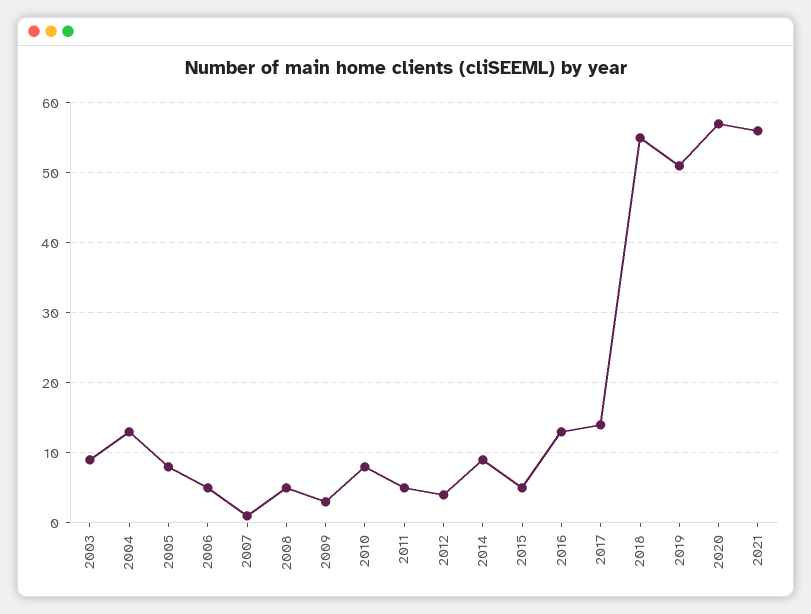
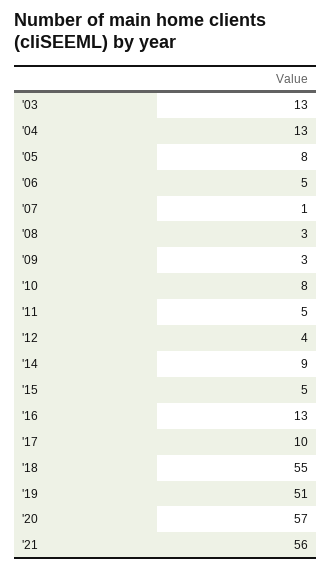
  {
-   "2003": 9,
+   "2003": 13,
    "2004": 13,
    "2005": 8,
    "2006": 5,
    "2007": 1,
-   "2008": 5,
+   "2008": 3,
    "2009": 3,
    "2010": 8,
    "2011": 5,
    "2012": 4,
    "2014": 9,
    "2015": 5,
    "2016": 13,
-   "2017": 14,
+   "2017": 10,
    "2018": 55,
    "2019": 51,
    "2020": 57,
    "2021": 56
  }

